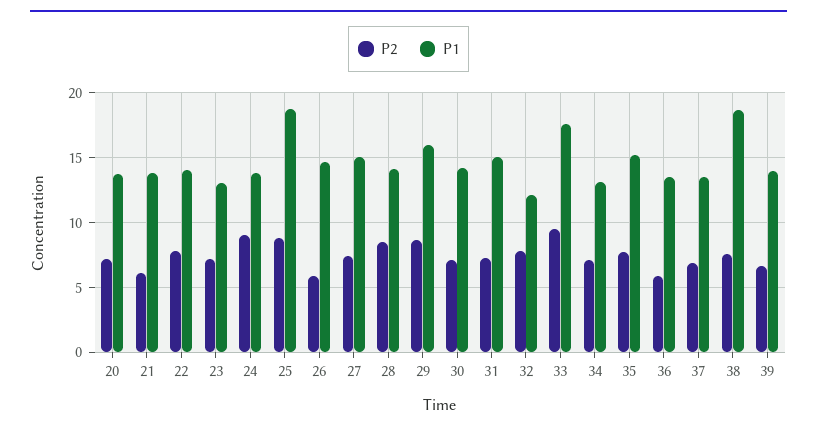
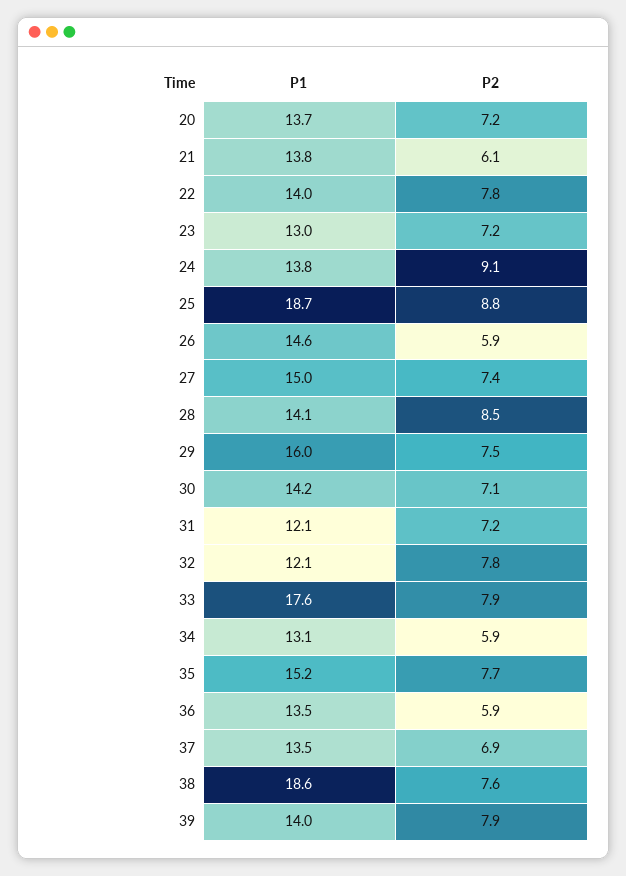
  {
    "P2": {
      "20": 7.2,
      "21": 6.1,
      "22": 7.8,
      "23": 7.2,
      "24": 9.1,
      "25": 8.8,
      "26": 5.9,
      "27": 7.4,
      "28": 8.5,
-     "29": 8.5,
+     "29": 7.5,
      "30": 7.1,
      "31": 7.2,
      "32": 7.8,
-     "33": 9.5,
+     "33": 7.9,
-     "34": 7,
+     "34": 5.9,
      "35": 7.7,
      "36": 5.9,
      "37": 6.9,
      "38": 7.6,
-     "39": 6.5
+     "39": 7.9
    },
    "P1": {
      "20": 13.7,
      "21": 13.8,
      "22": 14,
      "23": 13,
      "24": 13.8,
      "25": 18.7,
      "26": 14.6,
      "27": 15,
      "28": 14.1,
      "29": 16,
      "30": 14.2,
-     "31": 15,
+     "31": 12.1,
      "32": 12.1,
      "33": 17.6,
      "34": 13.1,
      "35": 15.2,
      "36": 13.5,
      "37": 13.5,
      "38": 18.6,
      "39": 14
    }
  }

